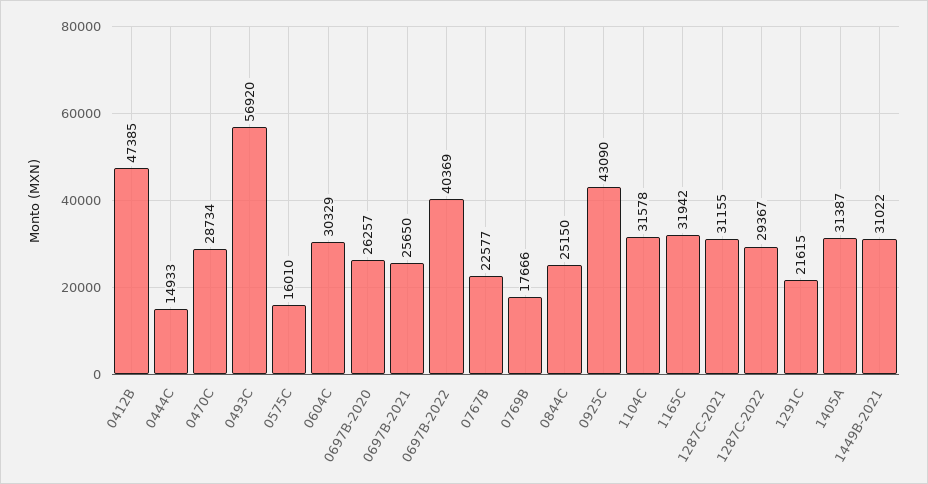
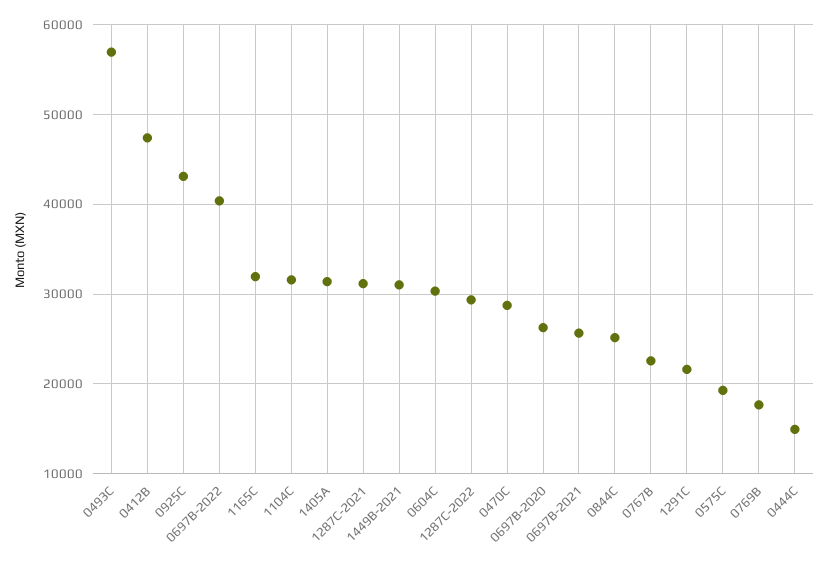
  {
    "0412B": 47385,
    "0444C": 14933,
    "0470C": 28734,
    "0493C": 56920,
-   "0575C": 16010,
+   "0575C": 19000,
    "0604C": 30329,
    "0697B-2020": 26257,
    "0697B-2021": 25650,
    "0697B-2022": 40369,
    "0767B": 22577,
    "0769B": 17666,
    "0844C": 25150,
    "0925C": 43090,
    "1104C": 31578,
    "1165C": 31942,
    "1287C-2021": 31155,
    "1287C-2022": 29367,
    "1291C": 21615,
    "1405A": 31387,
    "1449B-2021": 31022
  }

